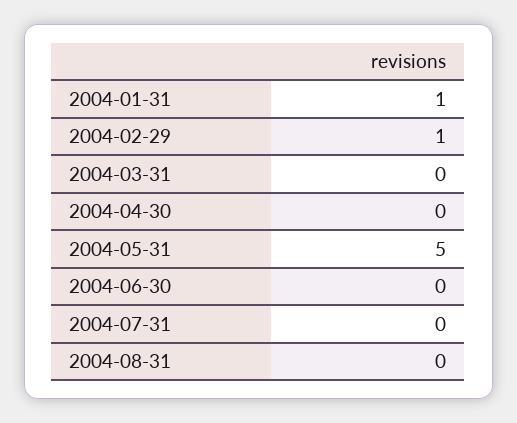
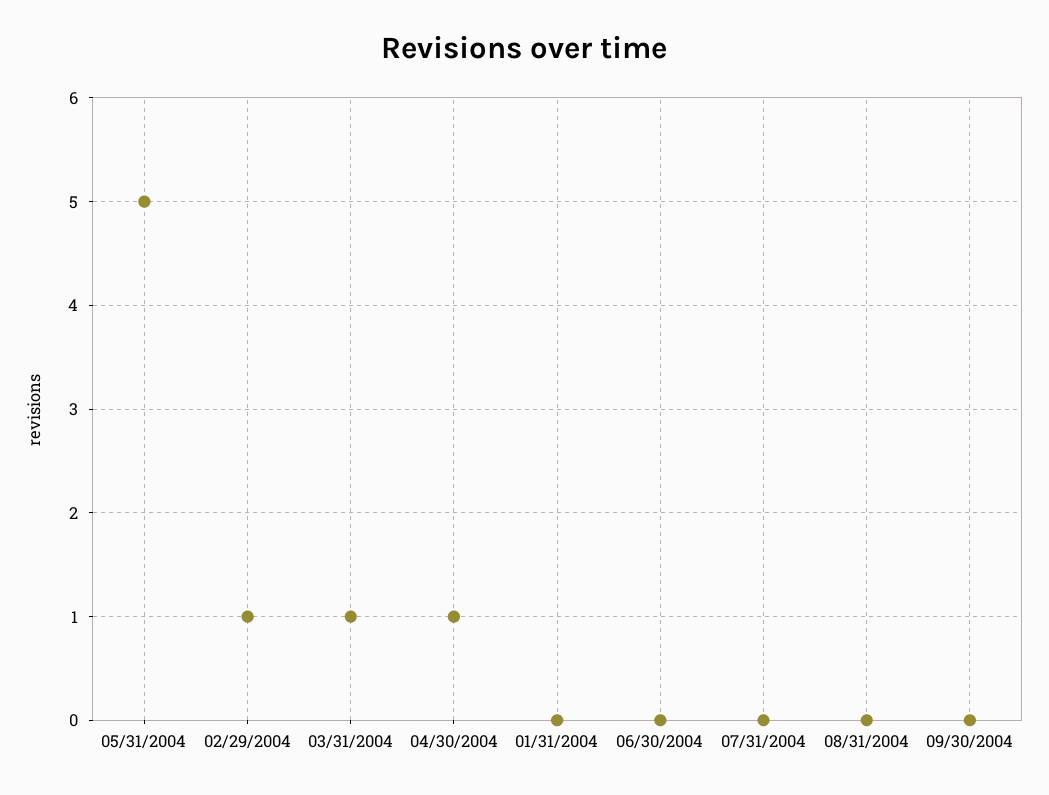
  {
-   "2004-01-31": 1,
+   "2004-01-31": 0,
    "2004-02-29": 1,
-   "2004-03-31": 0,
+   "2004-03-31": 1,
-   "2004-04-30": 0,
+   "2004-04-30": 1,
    "2004-05-31": 5,
    "2004-06-30": 0,
    "2004-07-31": 0,
-   "2004-08-31": 0
+   "2004-08-31": 0,
+   "09/30/2004": 0
  }

